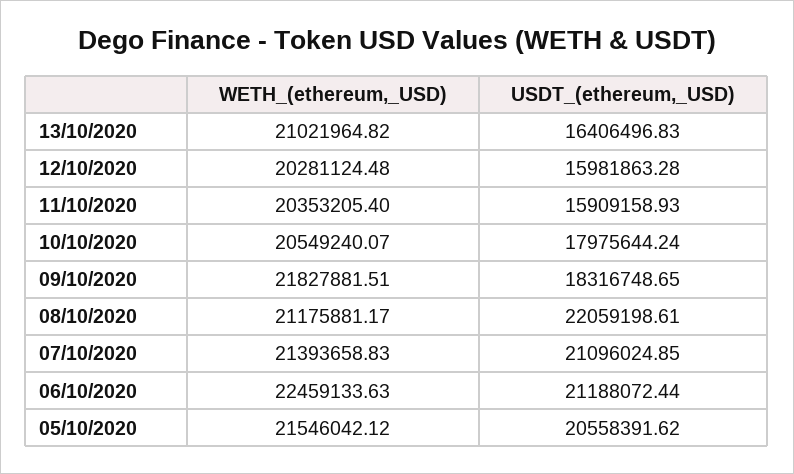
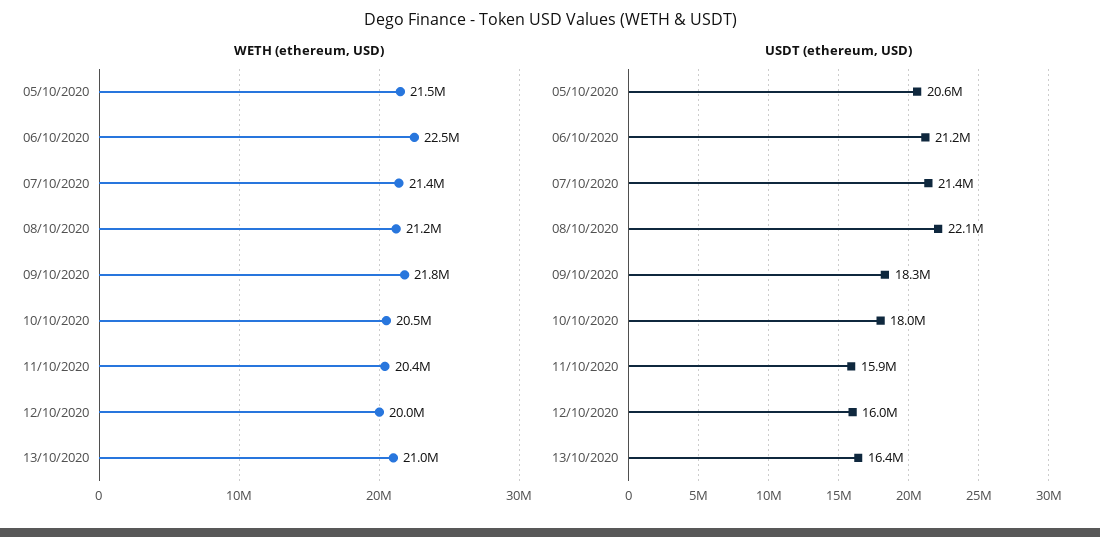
  {
    "WETH_(ethereum,_USD)": {
      "13/10/2020": 21021964.82,
-     "12/10/2020": 20281124.48,
+     "12/10/2020": 20000000,
      "11/10/2020": 20353205.4,
      "10/10/2020": 20549240.07,
      "09/10/2020": 21827881.51,
      "08/10/2020": 21175881.17,
      "07/10/2020": 21393658.83,
      "06/10/2020": 22459133.63,
      "05/10/2020": 21546042.12
    },
    "USDT_(ethereum,_USD)": {
      "13/10/2020": 16406496.83,
      "12/10/2020": 15981863.28,
      "11/10/2020": 15909158.93,
      "10/10/2020": 17975644.24,
      "09/10/2020": 18316748.65,
      "08/10/2020": 22059198.61,
-     "07/10/2020": 21096024.85,
+     "07/10/2020": 21400000,
      "06/10/2020": 21188072.44,
      "05/10/2020": 20558391.62
    }
  }

